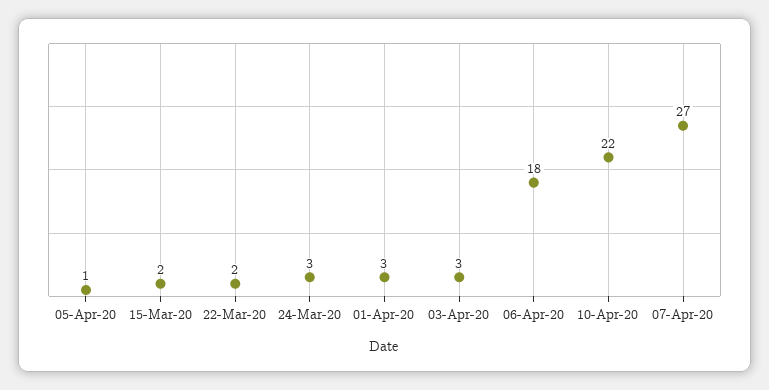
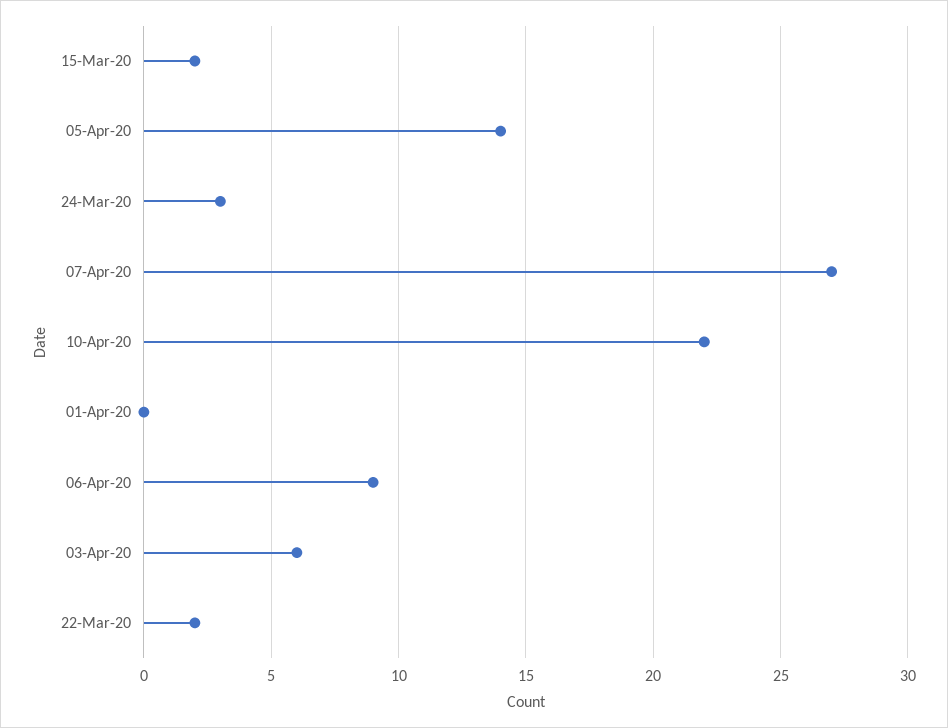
  {
-   "05-Apr-20": 1,
+   "05-Apr-20": 14,
    "15-Mar-20": 2,
    "22-Mar-20": 2,
    "24-Mar-20": 3,
-   "01-Apr-20": 3,
+   "01-Apr-20": 0,
-   "03-Apr-20": 3,
+   "03-Apr-20": 6,
-   "06-Apr-20": 18,
+   "06-Apr-20": 9,
    "10-Apr-20": 22,
    "07-Apr-20": 27
  }

